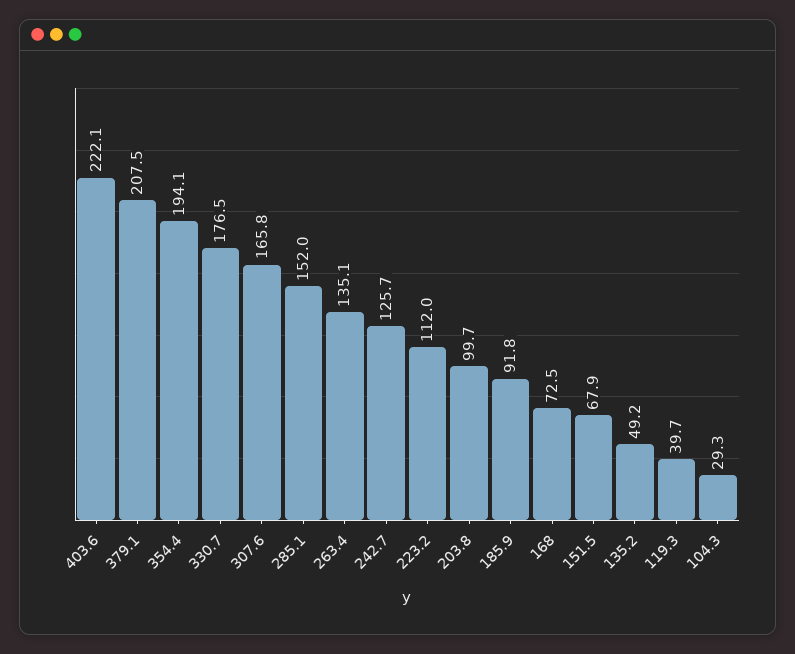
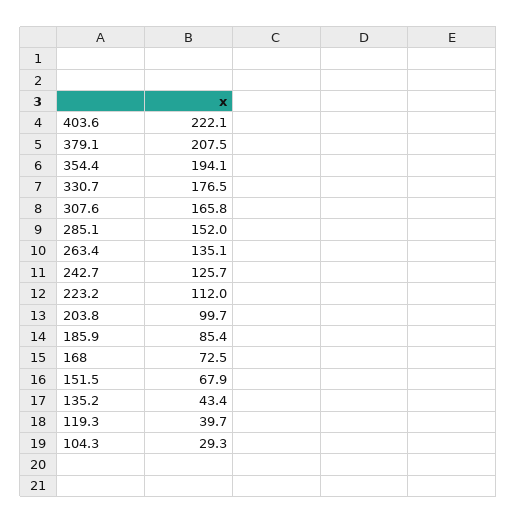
  {
    "403.6": 222.1,
    "379.1": 207.5,
    "354.4": 194.1,
    "330.7": 176.5,
    "307.6": 165.8,
    "285.1": 152,
    "263.4": 135.1,
    "242.7": 125.7,
    "223.2": 112,
    "203.8": 99.7,
-   "185.9": 91.8,
+   "185.9": 85.4,
    "168": 72.5,
    "151.5": 67.9,
-   "135.2": 49.2,
+   "135.2": 43.4,
    "119.3": 39.7,
    "104.3": 29.3
  }

